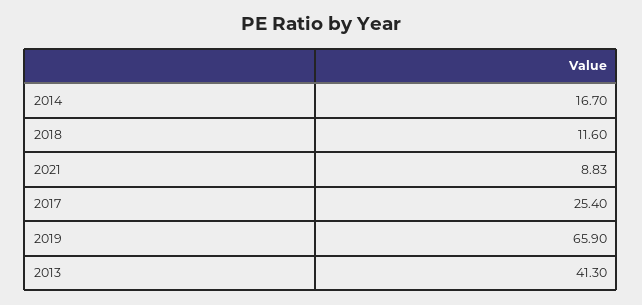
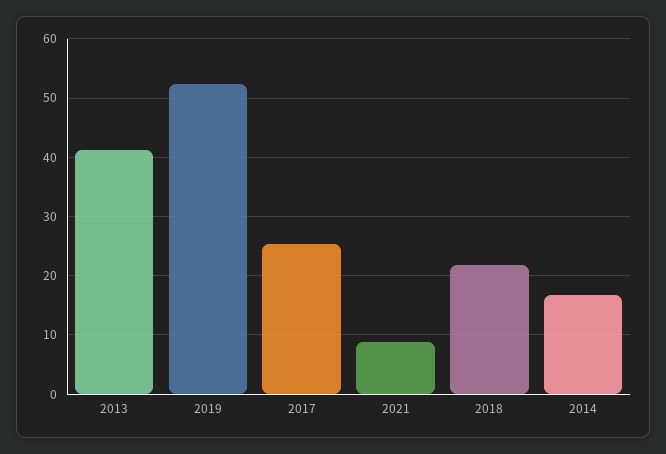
  {
    "2014": 16.7,
-   "2018": 11.6,
+   "2018": 22,
    "2021": 8.83,
    "2017": 25.4,
-   "2019": 65.9,
+   "2019": 52,
    "2013": 41.3
  }

